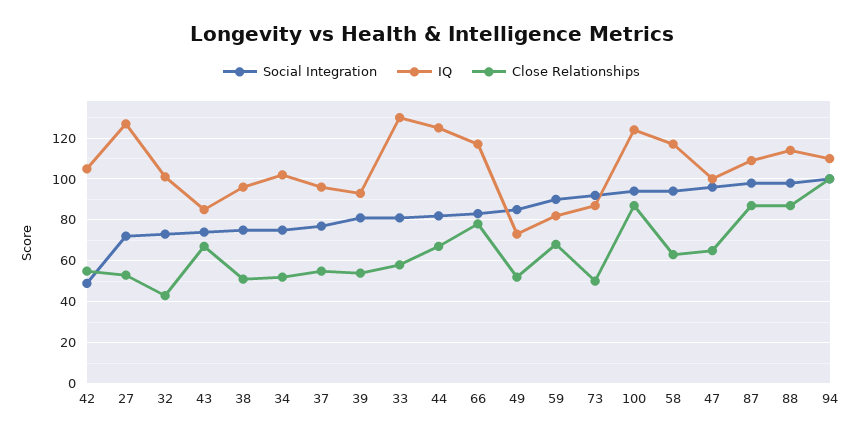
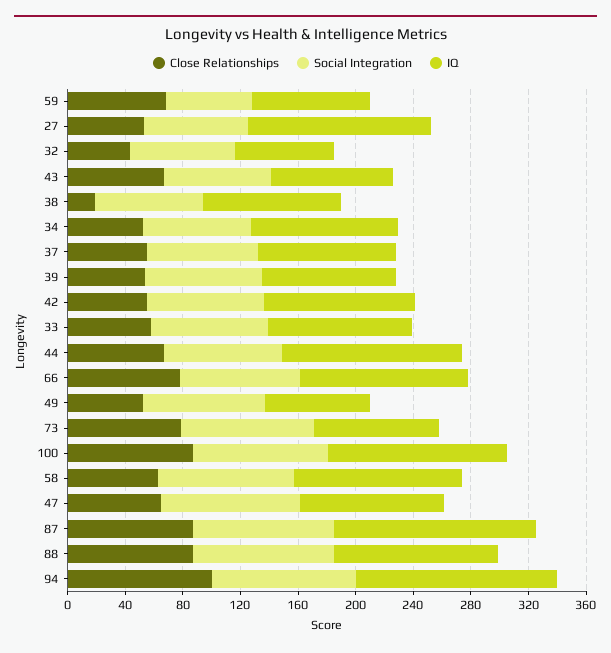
  {
    "Social Integration": {
-     "42": 50,
+     "42": 80,
      "27": 70,
      "32": 75,
      "43": 75,
      "38": 75,
      "34": 75,
      "37": 75,
      "39": 80,
      "33": 80,
      "44": 80,
      "66": 85,
      "49": 85,
-     "59": 90,
+     "59": 60,
      "73": 90,
      "100": 95,
      "58": 95,
      "47": 95,
      "87": 100,
      "88": 100,
      "94": 100
    },
    "IQ": {
      "42": 105,
      "27": 125,
-     "32": 100,
+     "32": 70,
      "43": 85,
      "38": 95,
      "34": 100,
      "37": 95,
      "39": 95,
-     "33": 130,
+     "33": 100,
      "44": 125,
      "66": 115,
      "49": 75,
      "59": 80,
      "73": 85,
      "100": 125,
      "58": 115,
      "47": 100,
-     "87": 110,
+     "87": 140,
      "88": 115,
-     "94": 110
+     "94": 140
    },
    "Close Relationships": {
      "42": 55,
      "27": 55,
      "32": 45,
      "43": 65,
-     "38": 50,
+     "38": 20,
      "34": 50,
      "37": 55,
      "39": 55,
      "33": 60,
      "44": 65,
      "66": 80,
      "49": 50,
      "59": 70,
-     "73": 50,
+     "73": 80,
      "100": 85,
      "58": 65,
      "47": 65,
      "87": 85,
      "88": 85,
      "94": 100
    }
  }

